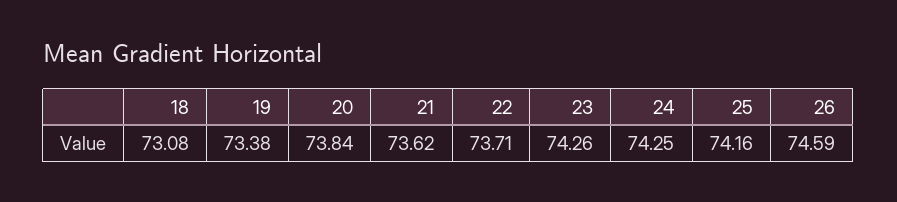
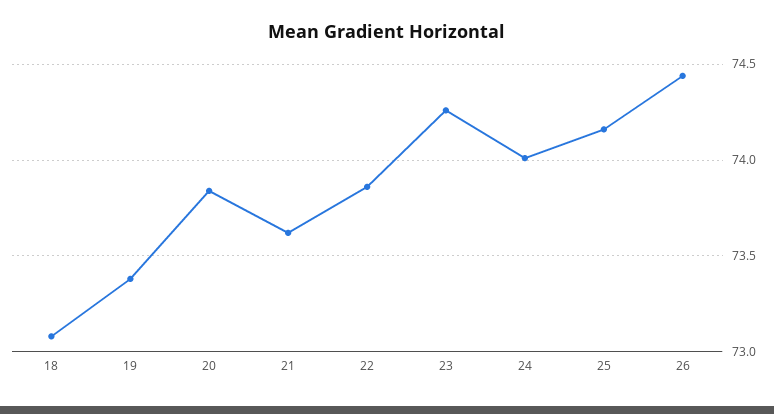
  {
    "18": 73.08,
    "19": 73.38,
    "20": 73.84,
    "21": 73.62,
-   "22": 73.71,
+   "22": 73.85,
    "23": 74.26,
-   "24": 74.25,
+   "24": 74,
    "25": 74.16,
-   "26": 74.59
+   "26": 74.45
  }

